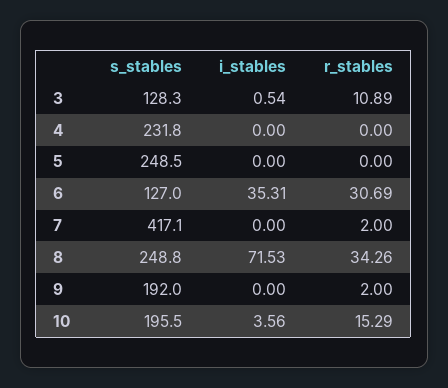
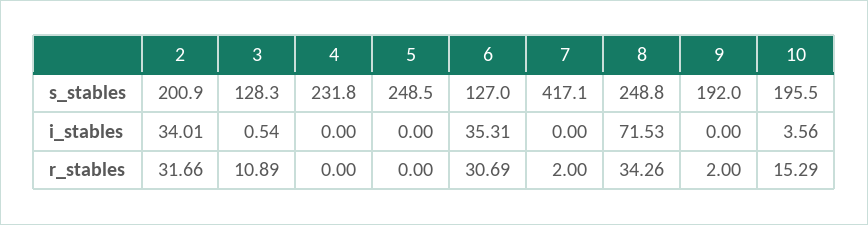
  {
    "s_stables": {
      "3": 128.3,
      "4": 231.8,
      "5": 248.5,
      "6": 127,
      "7": 417.1,
      "8": 248.8,
      "9": 192,
-     "10": 195.5
+     "10": 195.5,
+     "2": 200.9
    },
    "i_stables": {
      "3": 0.54,
      "4": 0,
      "5": 0,
      "6": 35.31,
      "7": 0,
      "8": 71.53,
      "9": 0,
-     "10": 3.56
+     "10": 3.56,
+     "2": 34.01
    },
    "r_stables": {
      "3": 10.89,
      "4": 0,
      "5": 0,
      "6": 30.69,
      "7": 2,
      "8": 34.26,
      "9": 2,
-     "10": 15.29
+     "10": 15.29,
+     "2": 31.66
    }
  }

